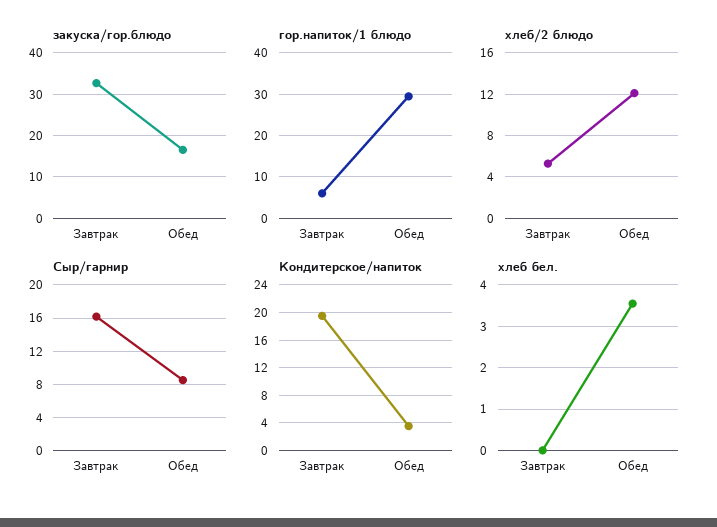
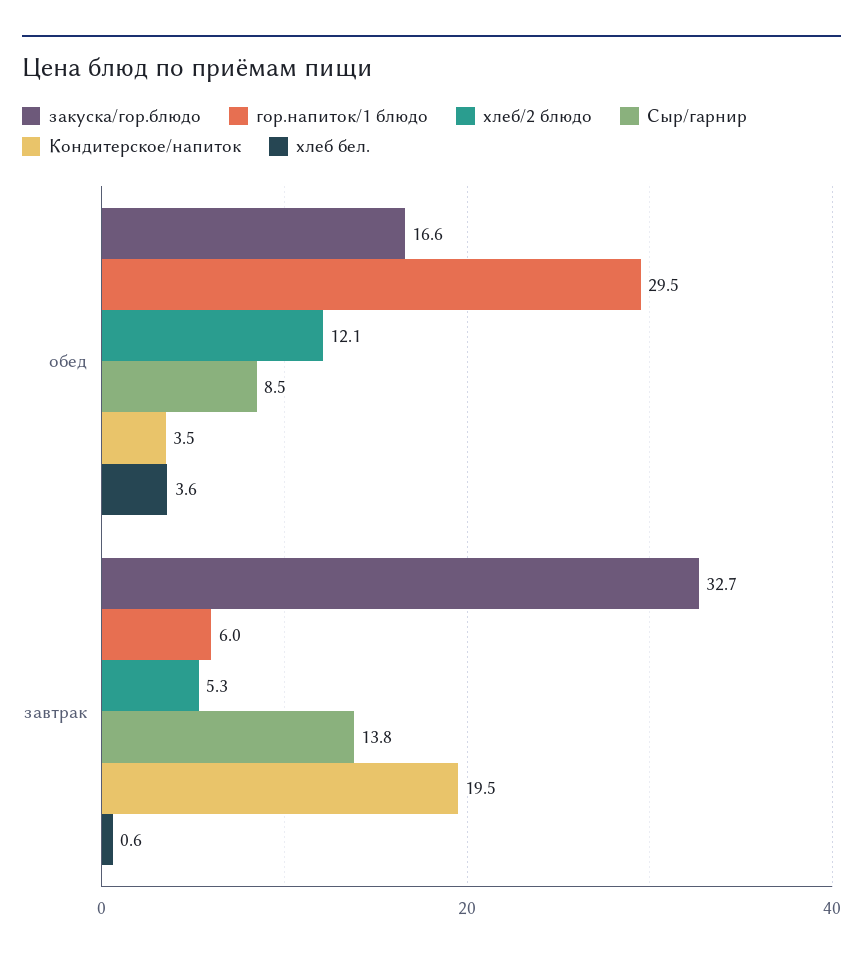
  {
    "закуска/гор.блюдо": {
      "Завтрак": 32.7,
      "Обед": 16.6
    },
    "гор.напиток/1 блюдо": {
      "Завтрак": 6,
      "Обед": 29.5
    },
    "хлеб/2 блюдо": {
      "Завтрак": 5.3,
      "Обед": 12.1
    },
    "Сыр/гарнир": {
-     "Завтрак": 16,
+     "Завтрак": 13.8,
      "Обед": 8.5
    },
    "Кондитерское/напиток": {
      "Завтрак": 19.5,
      "Обед": 3.5
    },
    "хлеб бел.": {
-     "Завтрак": 0,
+     "Завтрак": 0.6,
      "Обед": 3.6
    }
  }

